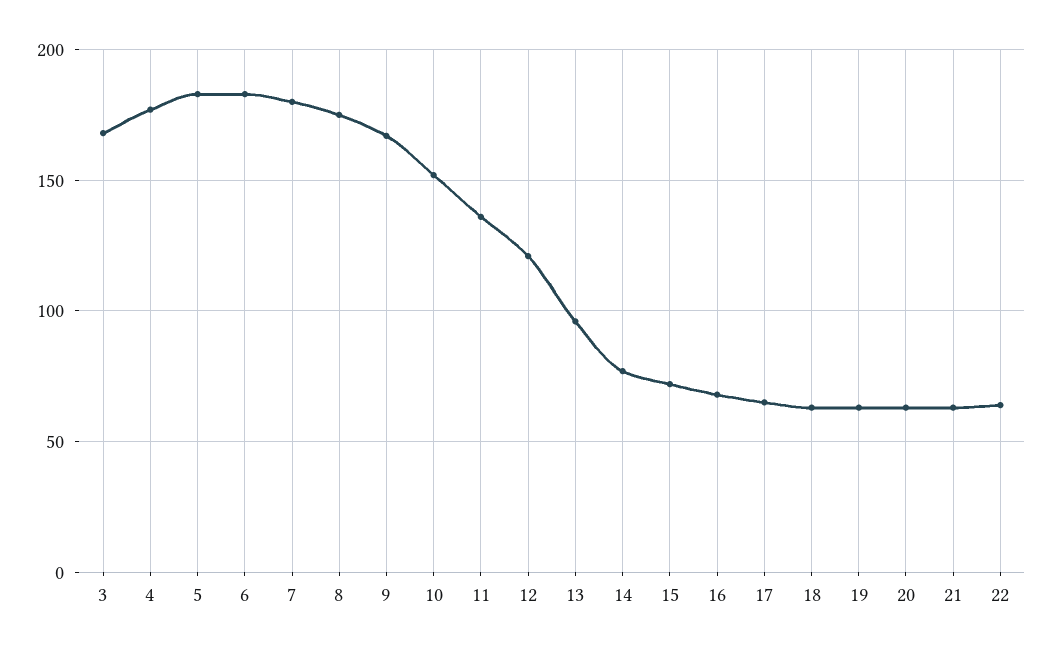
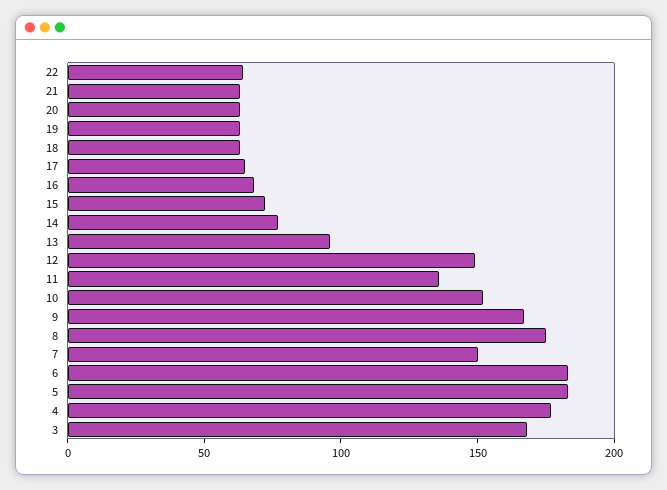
  {
    "3": 170,
    "4": 175,
    "5": 185,
    "6": 185,
-   "7": 180,
+   "7": 150,
    "8": 175,
    "9": 165,
    "10": 150,
    "11": 135,
-   "12": 120,
+   "12": 150,
    "13": 95,
    "14": 75,
    "15": 70,
    "16": 70,
    "17": 65,
    "18": 65,
    "19": 65,
    "20": 65,
    "21": 65,
    "22": 65
  }

